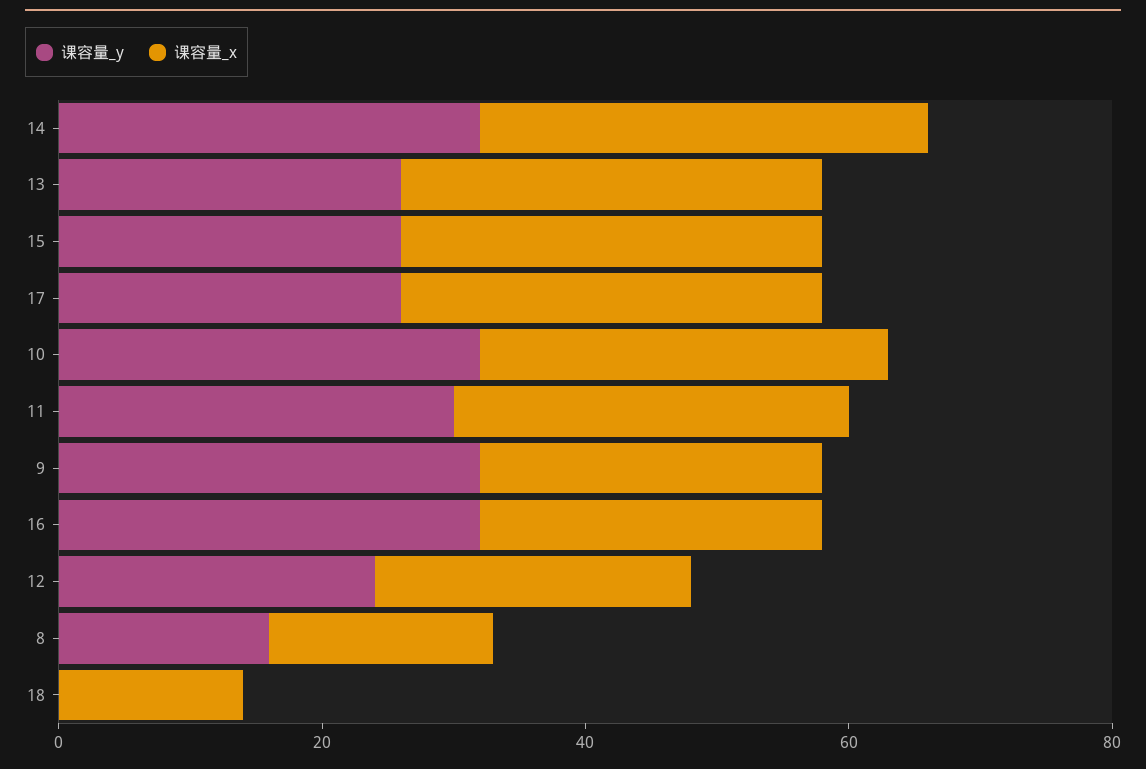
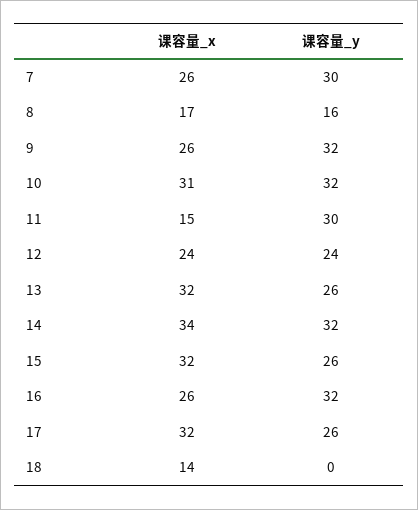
  {
    "课容量_y": {
      "14": 32,
      "13": 26,
      "15": 26,
      "17": 26,
      "10": 32,
      "11": 30,
      "9": 32,
      "16": 32,
      "12": 24,
      "8": 16,
-     "18": 0
+     "18": 0,
+     "7": 30
    },
    "课容量_x": {
      "14": 34,
      "13": 32,
      "15": 32,
      "17": 32,
      "10": 31,
-     "11": 30,
+     "11": 15,
      "9": 26,
      "16": 26,
      "12": 24,
      "8": 17,
-     "18": 14
+     "18": 14,
+     "7": 26
    }
  }

